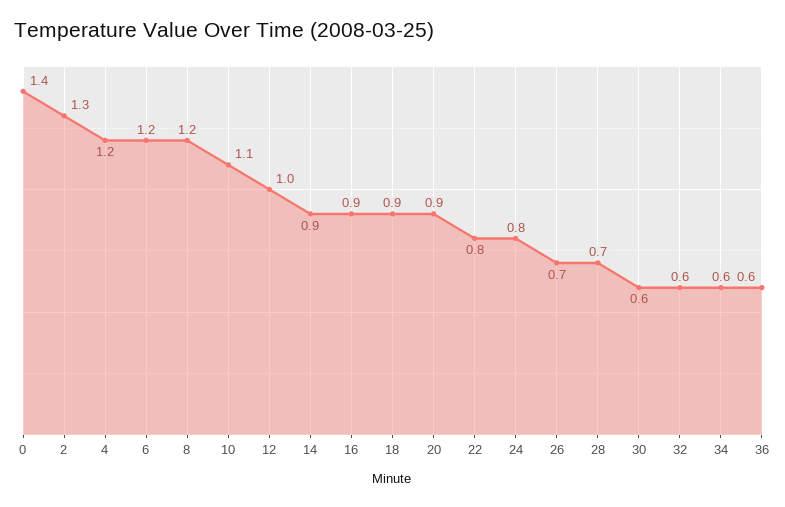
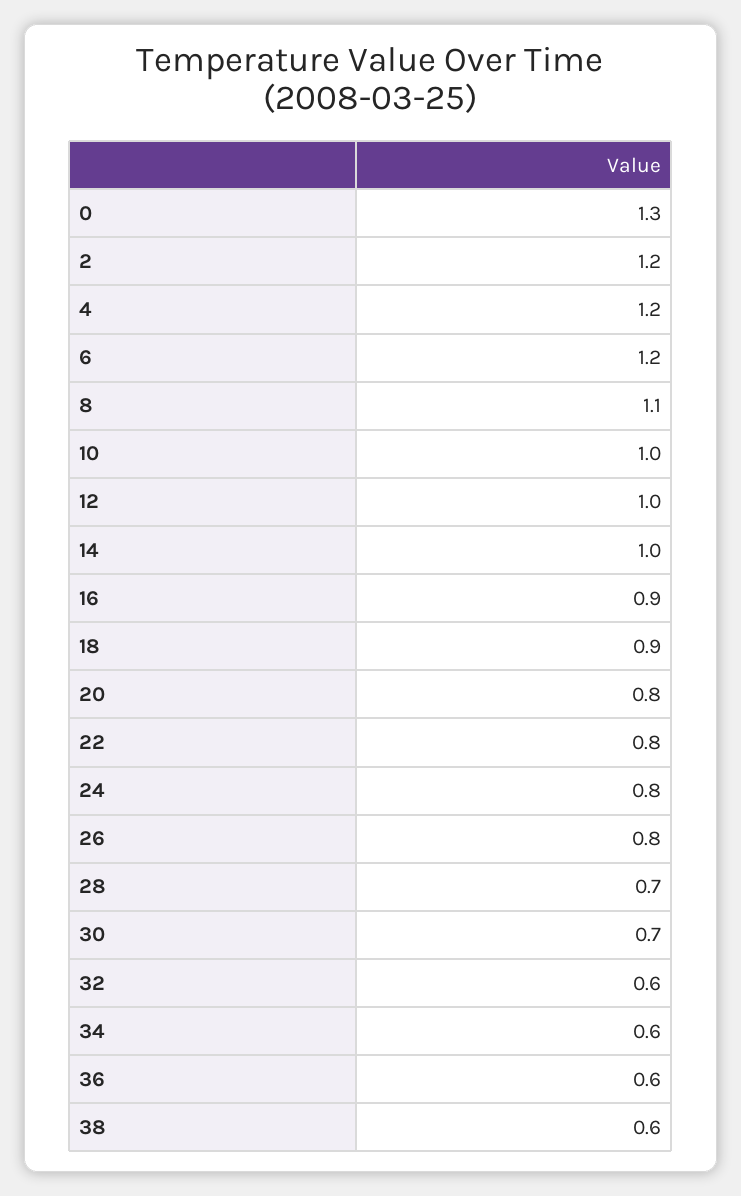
  {
-   "0": 1.4,
+   "0": 1.3,
-   "2": 1.3,
+   "2": 1.2,
    "4": 1.2,
    "6": 1.2,
-   "8": 1.2,
+   "8": 1.1,
-   "10": 1.1,
+   "10": 1,
    "12": 1,
-   "14": 0.9,
+   "14": 1,
    "16": 0.9,
    "18": 0.9,
-   "20": 0.9,
+   "20": 0.8,
    "22": 0.8,
    "24": 0.8,
-   "26": 0.7,
+   "26": 0.8,
    "28": 0.7,
-   "30": 0.6,
+   "30": 0.7,
    "32": 0.6,
    "34": 0.6,
-   "36": 0.6
+   "36": 0.6,
+   "38": 0.6
  }

